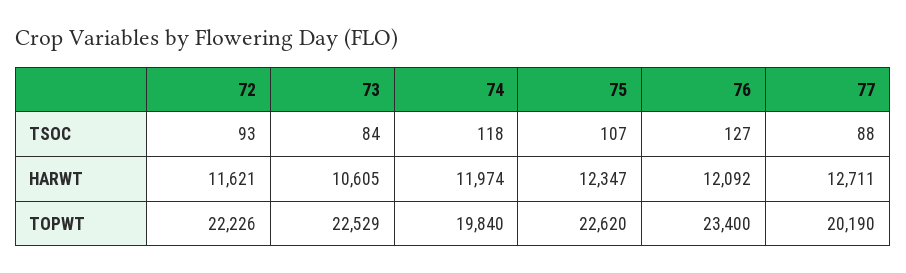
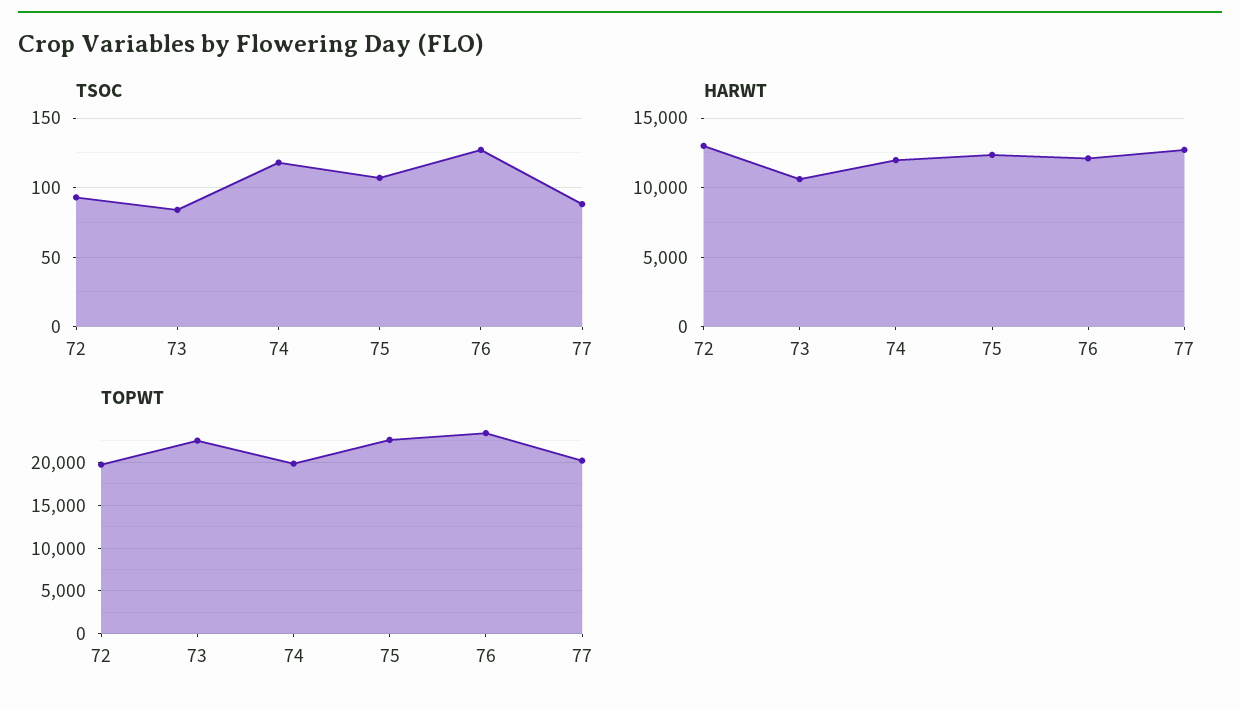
  {
    "TSOC": {
      "72": 93,
      "73": 84,
      "74": 118,
      "75": 107,
      "76": 127,
      "77": 88
    },
    "HARWT": {
-     "72": 11621,
+     "72": 13000,
      "73": 10605,
      "74": 11974,
      "75": 12347,
      "76": 12092,
      "77": 12711
    },
    "TOPWT": {
-     "72": 22226,
+     "72": 20000,
      "73": 22529,
      "74": 19840,
      "75": 22620,
      "76": 23400,
      "77": 20190
    }
  }

